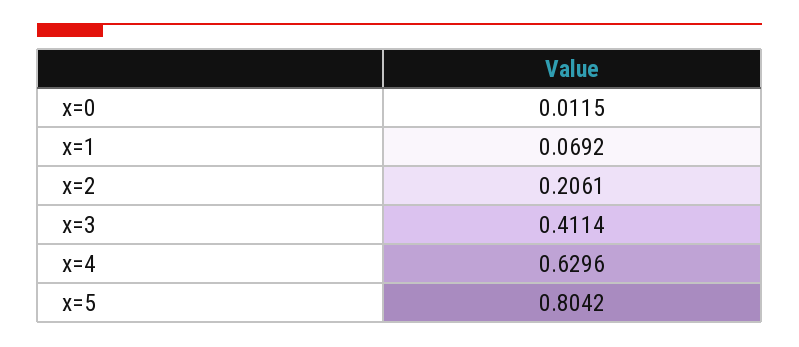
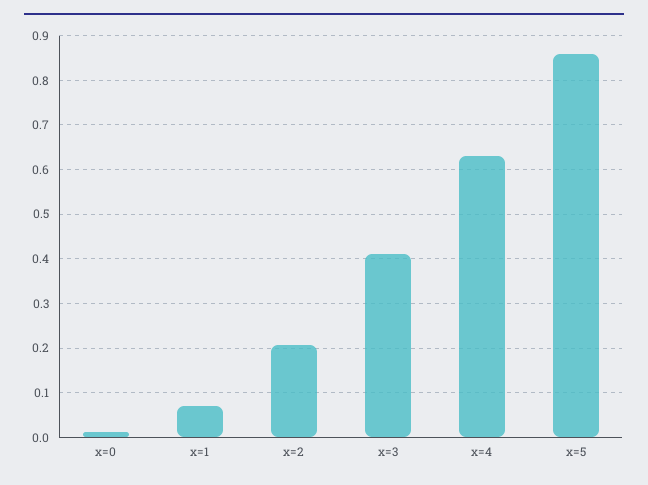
  {
    "x=0": 0.0115,
    "x=1": 0.0692,
    "x=2": 0.2061,
    "x=3": 0.4114,
    "x=4": 0.6296,
-   "x=5": 0.8042
+   "x=5": 0.86
  }

